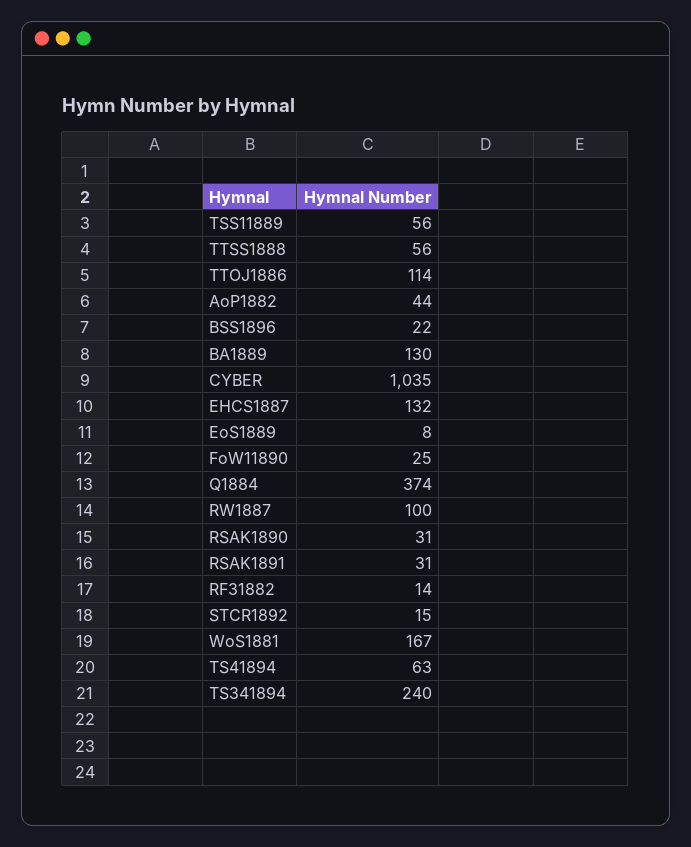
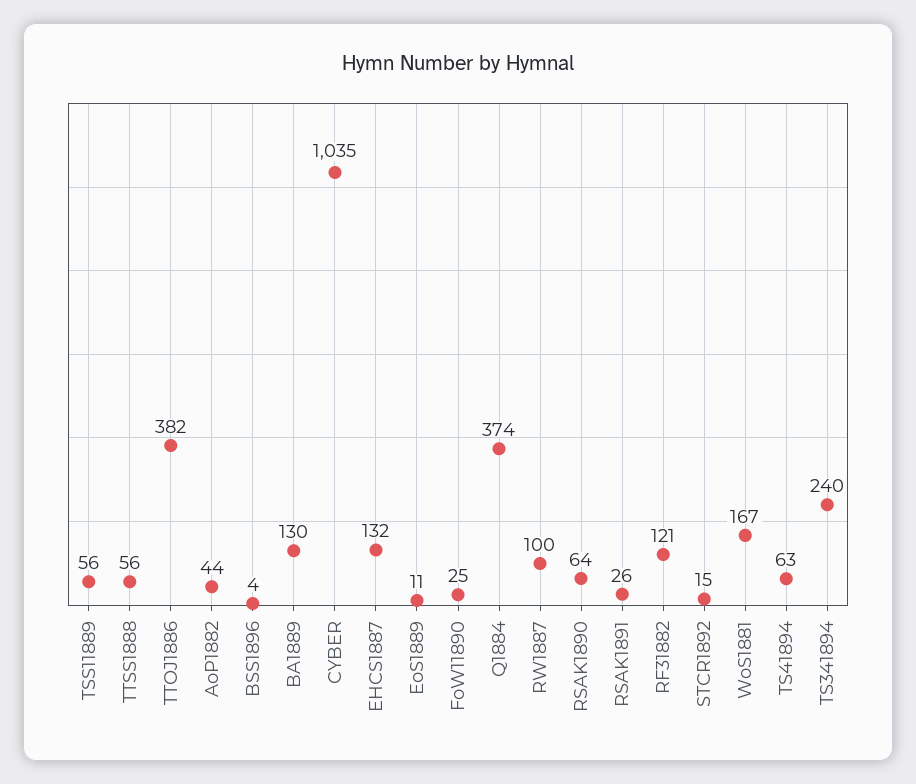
  {
    "TSS11889": 56,
    "TTSS1888": 56,
-   "TTOJ1886": 114,
+   "TTOJ1886": 382,
    "AoP1882": 44,
-   "BSS1896": 22,
+   "BSS1896": 4,
    "BA1889": 130,
    "CYBER": 1035,
    "EHCS1887": 132,
-   "EoS1889": 8,
+   "EoS1889": 11,
    "FoW11890": 25,
    "Q1884": 374,
    "RW1887": 100,
-   "RSAK1890": 31,
+   "RSAK1890": 64,
-   "RSAK1891": 31,
+   "RSAK1891": 26,
-   "RF31882": 14,
+   "RF31882": 121,
    "STCR1892": 15,
    "WoS1881": 167,
    "TS41894": 63,
    "TS341894": 240
  }

